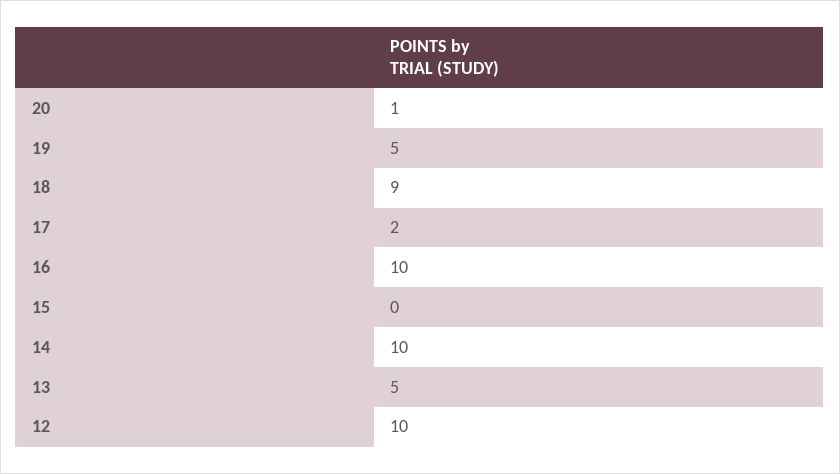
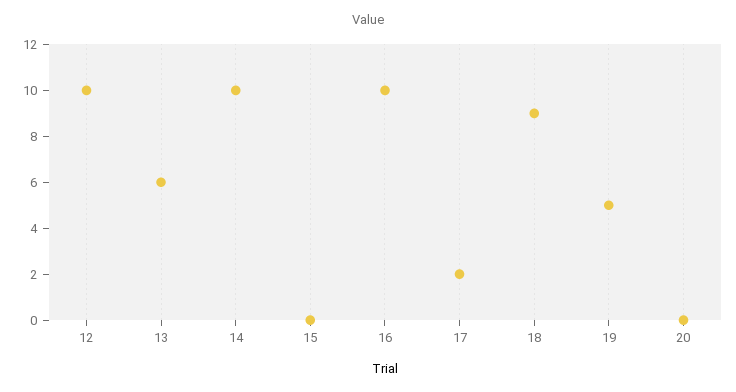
  {
-   "20": 1,
+   "20": 0,
    "19": 5,
    "18": 9,
    "17": 2,
    "16": 10,
    "15": 0,
    "14": 10,
-   "13": 5,
+   "13": 6,
    "12": 10
  }

